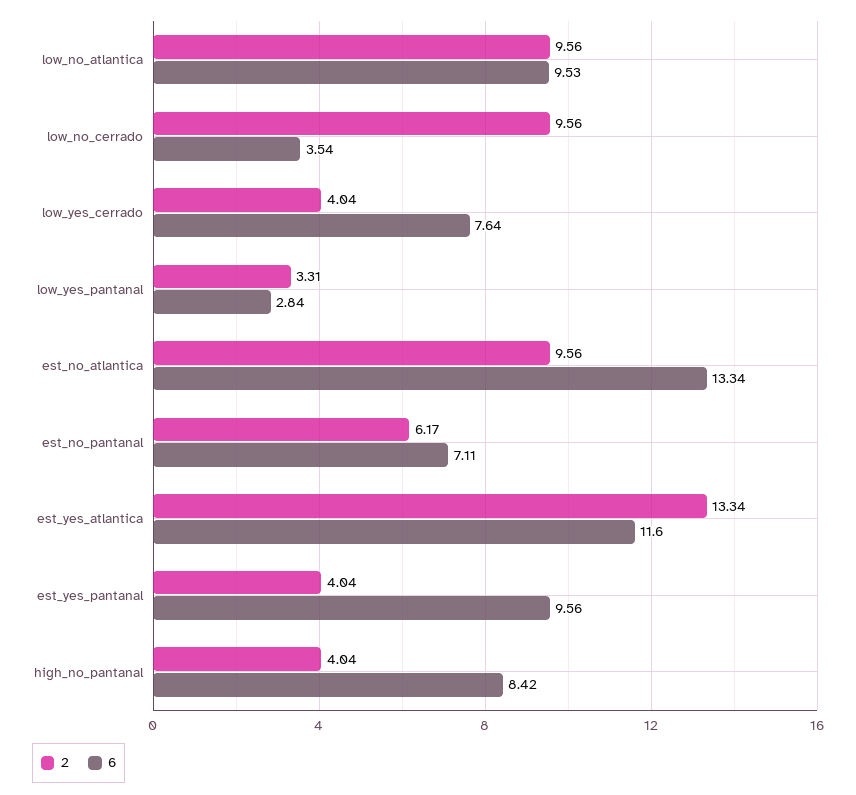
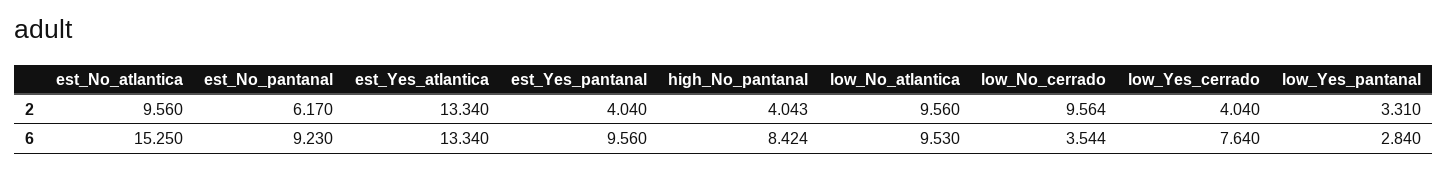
  {
    "2": {
      "low_no_atlantica": 9.56,
      "low_no_cerrado": 9.564,
      "low_yes_cerrado": 4.04,
      "low_yes_pantanal": 3.31,
      "est_no_atlantica": 9.56,
      "est_no_pantanal": 6.17,
      "est_yes_atlantica": 13.34,
      "est_yes_pantanal": 4.04,
      "high_no_pantanal": 4.043
    },
    "6": {
      "low_no_atlantica": 9.53,
      "low_no_cerrado": 3.544,
      "low_yes_cerrado": 7.64,
      "low_yes_pantanal": 2.84,
-     "est_no_atlantica": 13.34,
+     "est_no_atlantica": 15.25,
-     "est_no_pantanal": 7.11,
+     "est_no_pantanal": 9.23,
-     "est_yes_atlantica": 11.6,
+     "est_yes_atlantica": 13.34,
      "est_yes_pantanal": 9.56,
      "high_no_pantanal": 8.424
    }
  }

